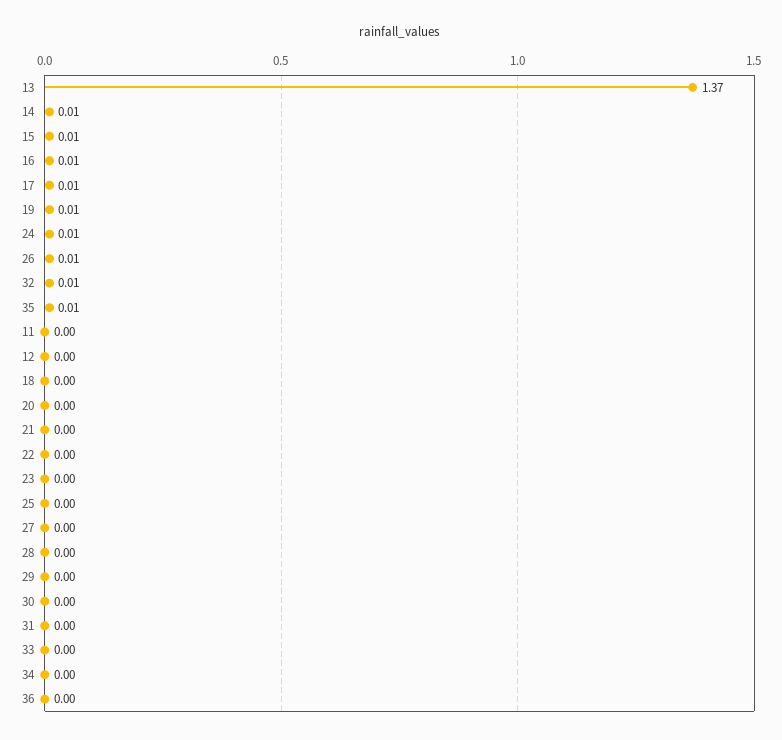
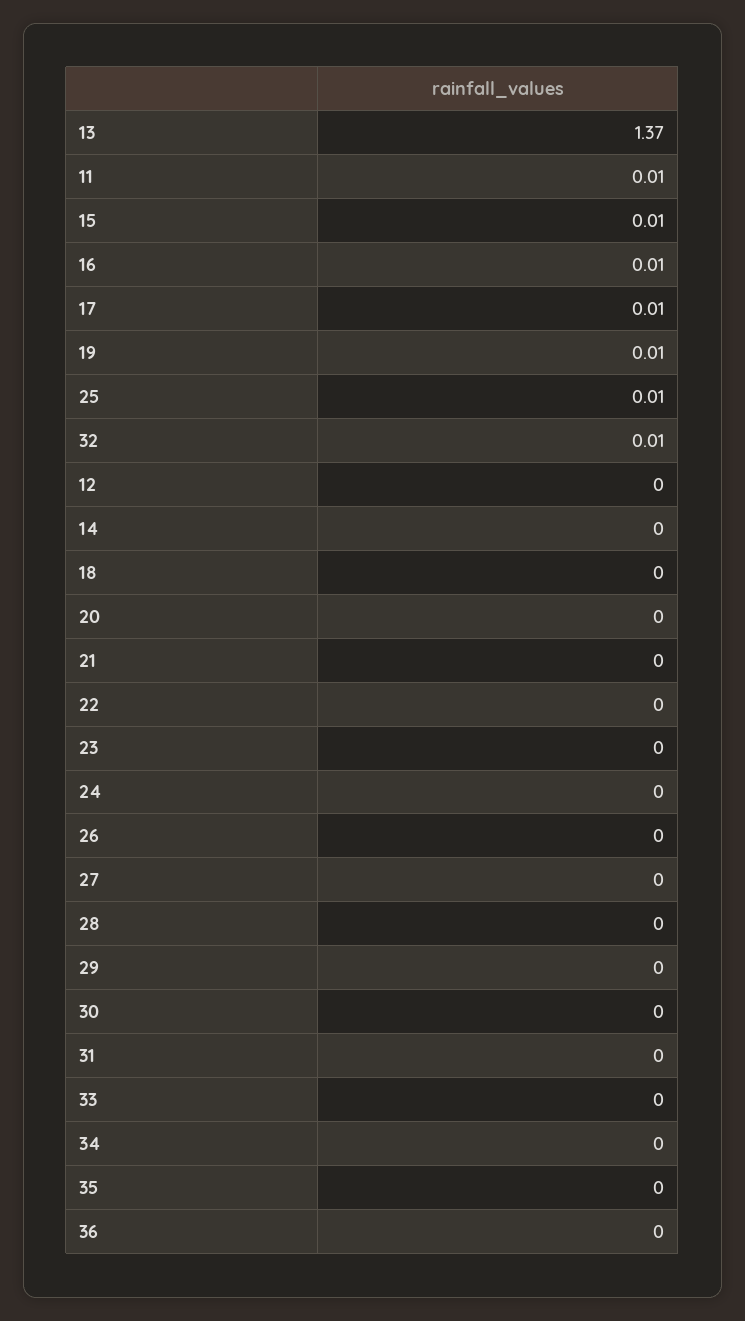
  {
    "13": 1.37,
-   "14": 0.01,
+   "14": 0,
    "15": 0.01,
    "16": 0.01,
    "17": 0.01,
    "19": 0.01,
-   "24": 0.01,
+   "24": 0,
-   "26": 0.01,
+   "26": 0,
    "32": 0.01,
-   "35": 0.01,
+   "35": 0,
-   "11": 0,
+   "11": 0.01,
    "12": 0,
    "18": 0,
    "20": 0,
    "21": 0,
    "22": 0,
    "23": 0,
-   "25": 0,
+   "25": 0.01,
    "27": 0,
    "28": 0,
    "29": 0,
    "30": 0,
    "31": 0,
    "33": 0,
    "34": 0,
    "36": 0
  }

